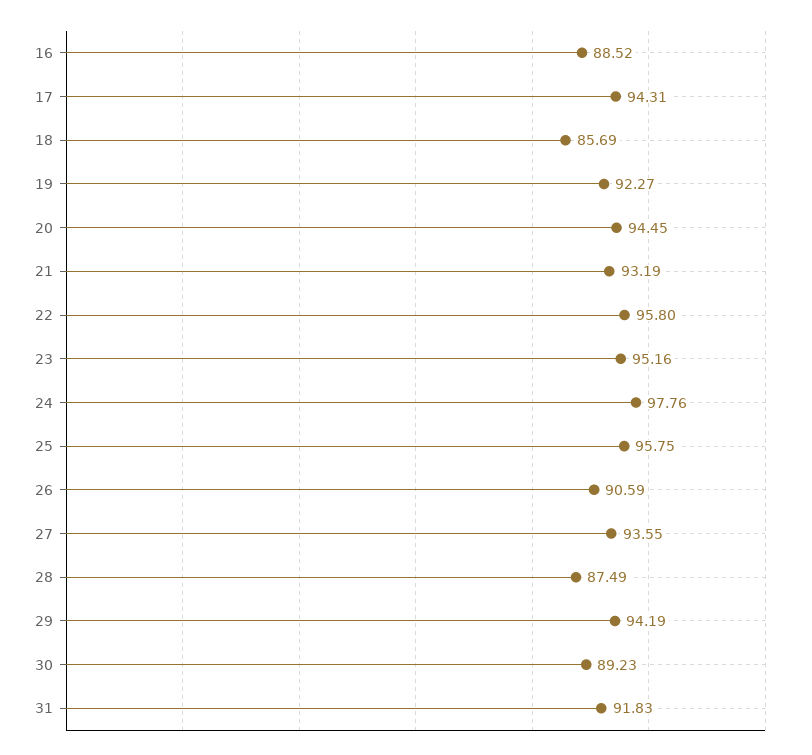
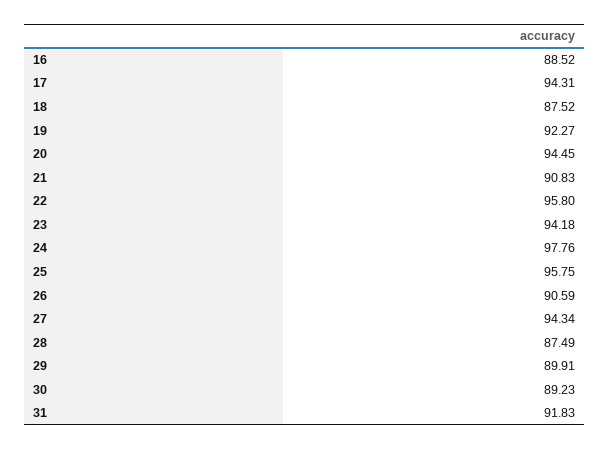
  {
    "16": 88.52,
    "17": 94.31,
-   "18": 85.69,
+   "18": 87.52,
    "19": 92.27,
    "20": 94.45,
-   "21": 93.19,
+   "21": 90.83,
    "22": 95.8,
-   "23": 95.16,
+   "23": 94.18,
    "24": 97.76,
    "25": 95.75,
    "26": 90.59,
-   "27": 93.55,
+   "27": 94.34,
    "28": 87.49,
-   "29": 94.19,
+   "29": 89.91,
    "30": 89.23,
    "31": 91.83
  }

